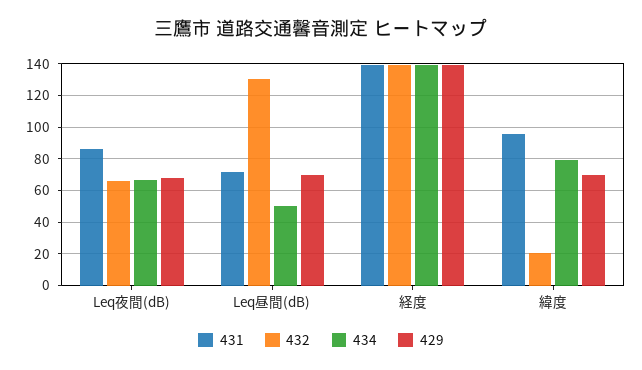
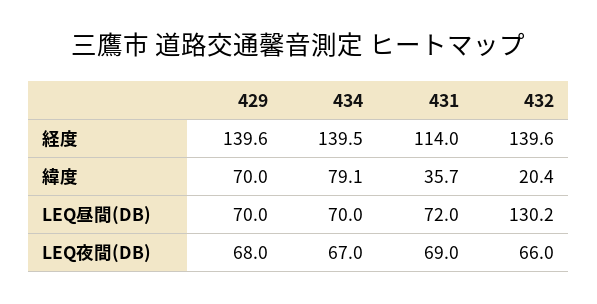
  {
    "431": {
-     "Leq夜間(dB)": 85,
+     "Leq夜間(dB)": 69,
      "Leq昼間(dB)": 72,
-     "経度": 140,
+     "経度": 114,
-     "緯度": 95
+     "緯度": 35.7
    },
    "432": {
      "Leq夜間(dB)": 66,
      "Leq昼間(dB)": 130.2,
      "経度": 139.6,
      "緯度": 20.4
    },
    "434": {
      "Leq夜間(dB)": 67,
-     "Leq昼間(dB)": 50,
+     "Leq昼間(dB)": 70,
      "経度": 139.5,
      "緯度": 79.1
    },
    "429": {
      "Leq夜間(dB)": 68,
      "Leq昼間(dB)": 70,
      "経度": 139.6,
      "緯度": 70
    }
  }

